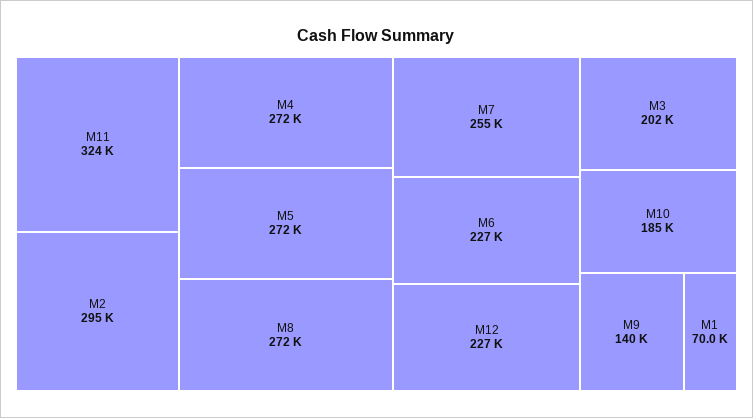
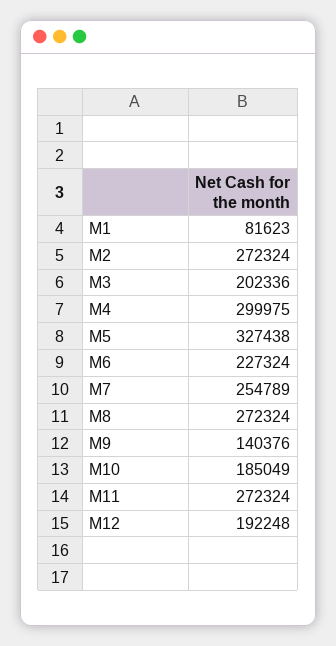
  {
-   "M11": 324000,
+   "M11": 272324,
-   "M2": 295000,
+   "M2": 272324,
-   "M4": 272000,
+   "M4": 299975,
-   "M5": 272000,
+   "M5": 327438,
    "M8": 272324,
    "M7": 254789,
    "M6": 227324,
-   "M12": 227000,
+   "M12": 192248,
    "M3": 202336,
    "M10": 185049,
    "M9": 140376,
-   "M1": 70000
+   "M1": 81623
  }

